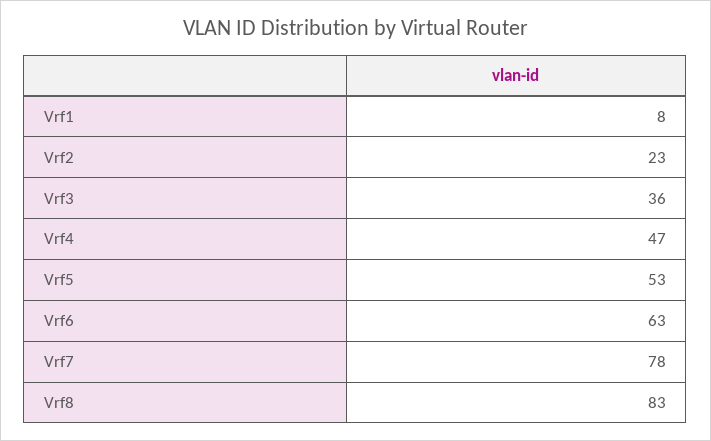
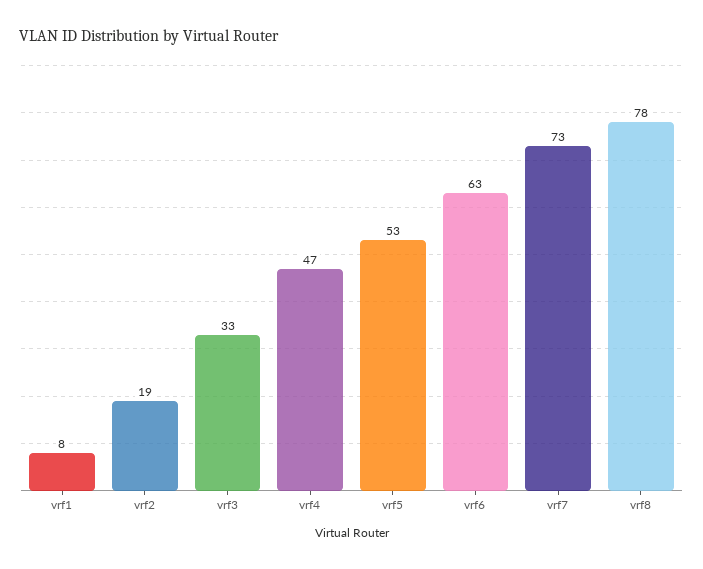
  {
    "Vrf1": 8,
-   "Vrf2": 23,
+   "Vrf2": 19,
-   "Vrf3": 36,
+   "Vrf3": 33,
    "Vrf4": 47,
    "Vrf5": 53,
    "Vrf6": 63,
-   "Vrf7": 78,
+   "Vrf7": 73,
-   "Vrf8": 83
+   "Vrf8": 78
  }

